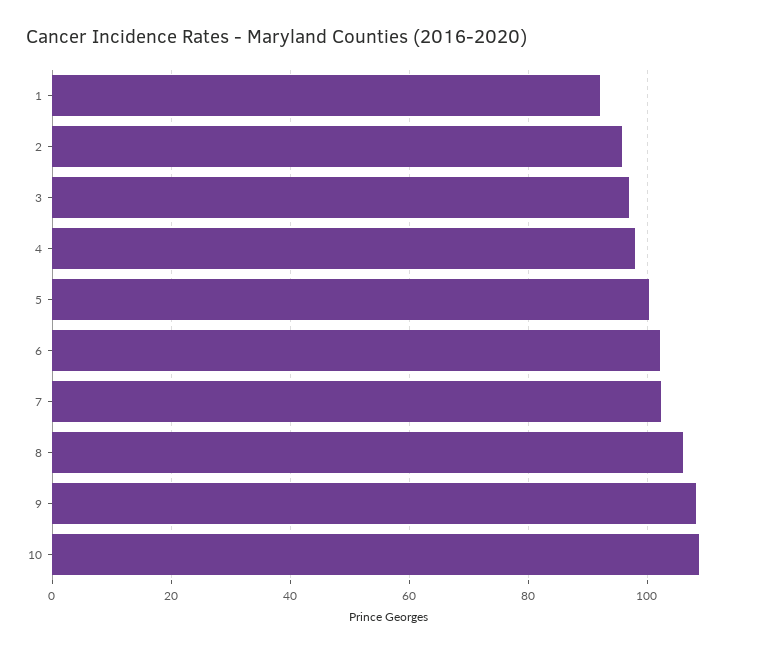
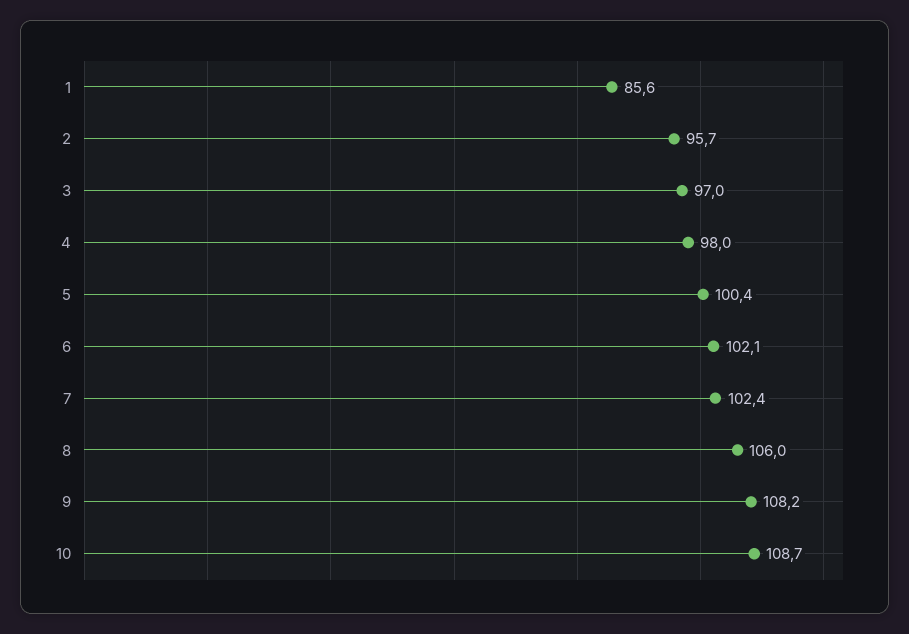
  {
-   "1": 92,
+   "1": 85.6,
    "2": 95.7,
    "3": 97,
    "4": 98,
    "5": 100.4,
    "6": 102.1,
    "7": 102.4,
    "8": 106,
    "9": 108.2,
    "10": 108.7
  }

